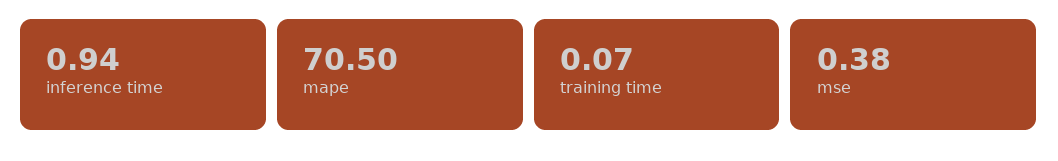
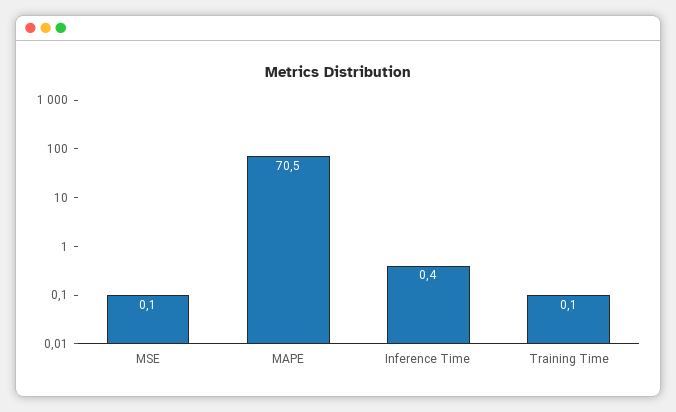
  {
-   "inference time": 0.94,
+   "inference time": 0.4,
    "mape": 70.5,
    "training time": 0.07,
-   "mse": 0.38
+   "mse": 0.1
  }

